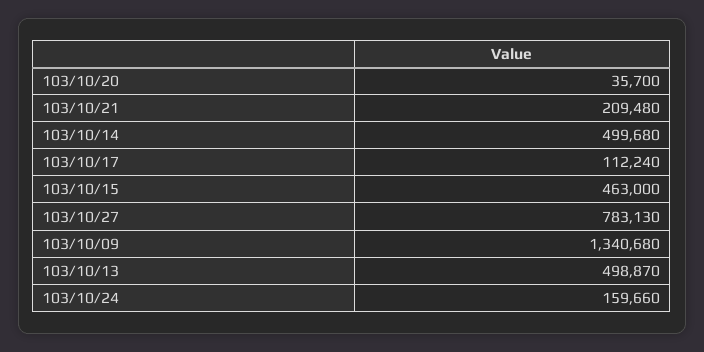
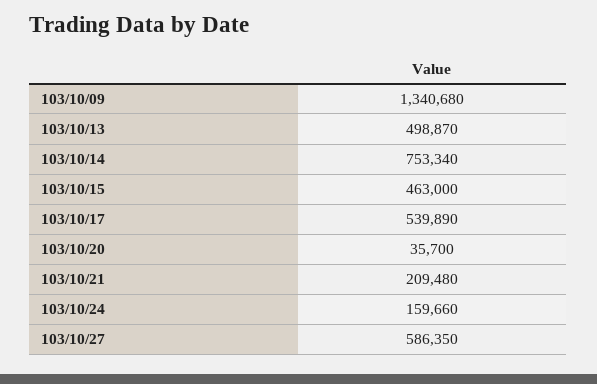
  {
    "103/10/20": 35700,
    "103/10/21": 209480,
-   "103/10/14": 499680,
+   "103/10/14": 753340,
-   "103/10/17": 112240,
+   "103/10/17": 539890,
    "103/10/15": 463000,
-   "103/10/27": 783130,
+   "103/10/27": 586350,
    "103/10/09": 1340680,
    "103/10/13": 498870,
    "103/10/24": 159660
  }

